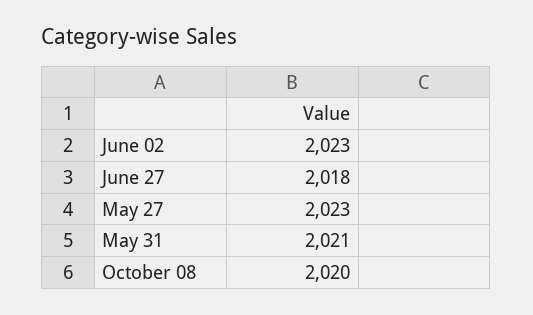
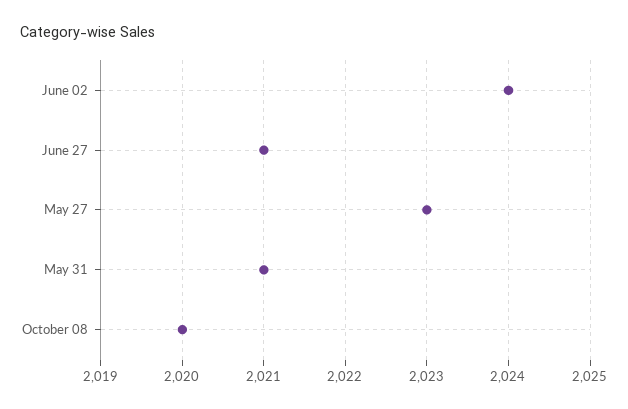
  {
-   "June 02": 2023,
+   "June 02": 2024,
-   "June 27": 2018,
+   "June 27": 2021,
    "May 27": 2023,
    "May 31": 2021,
    "October 08": 2020
  }

